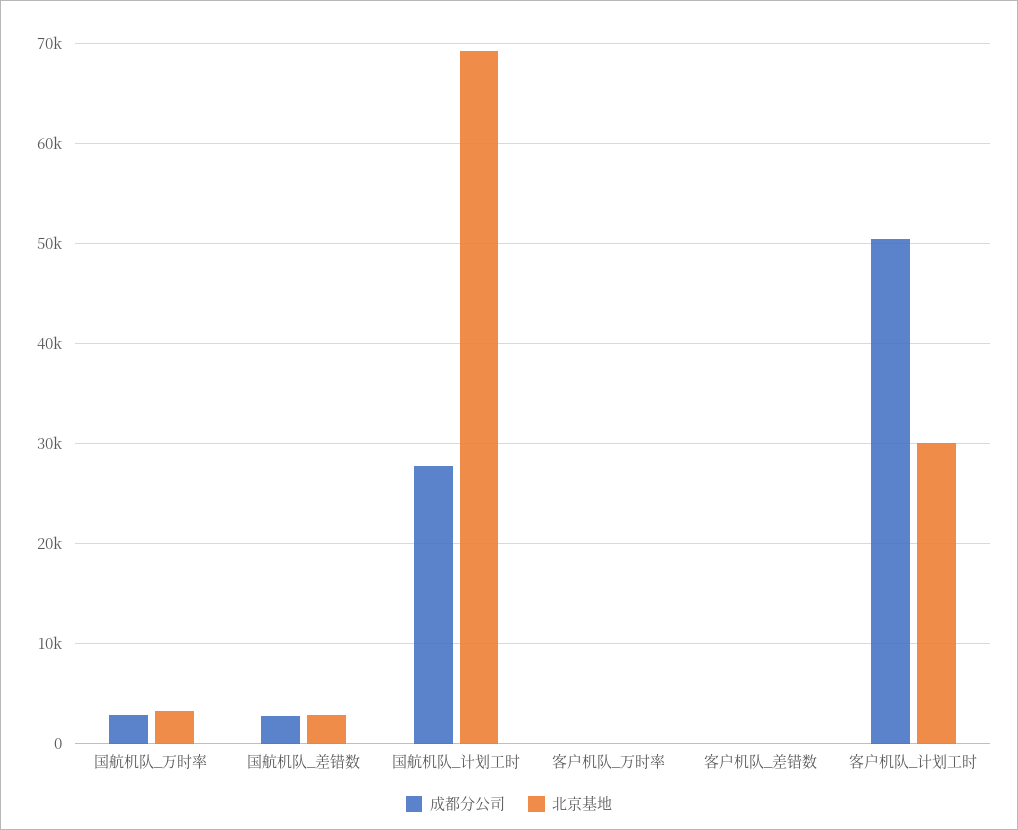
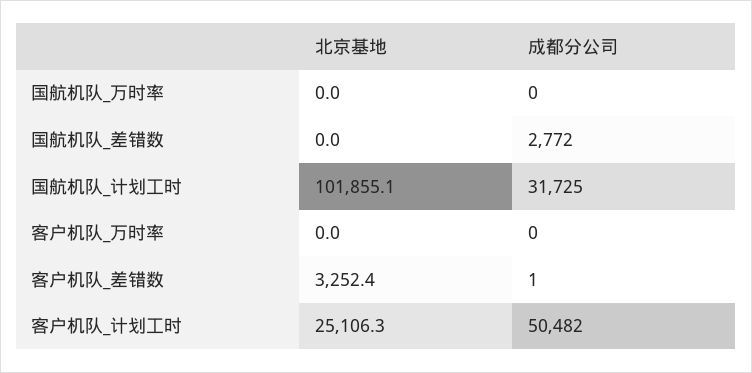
  {
    "成都分公司": {
-     "国航机队_万时率": 3000,
+     "国航机队_万时率": 0,
      "国航机队_差错数": 2772,
-     "国航机队_计划工时": 28000,
+     "国航机队_计划工时": 31725,
      "客户机队_万时率": 0,
      "客户机队_差错数": 1,
      "客户机队_计划工时": 50482
    },
    "北京基地": {
-     "国航机队_万时率": 3000,
+     "国航机队_万时率": 0,
-     "国航机队_差错数": 3000,
+     "国航机队_差错数": 0,
-     "国航机队_计划工时": 69000,
+     "国航机队_计划工时": 101855.1,
      "客户机队_万时率": 0,
-     "客户机队_差错数": 0,
+     "客户机队_差错数": 3252.4,
-     "客户机队_计划工时": 30000
+     "客户机队_计划工时": 25106.3
    }
  }

